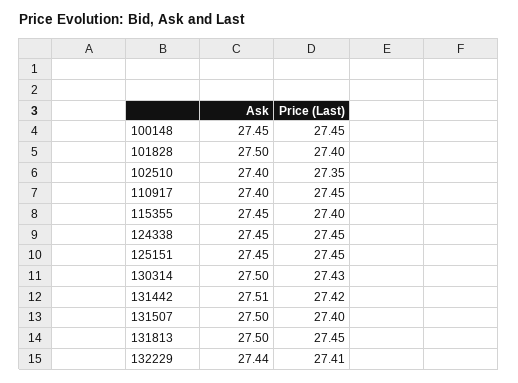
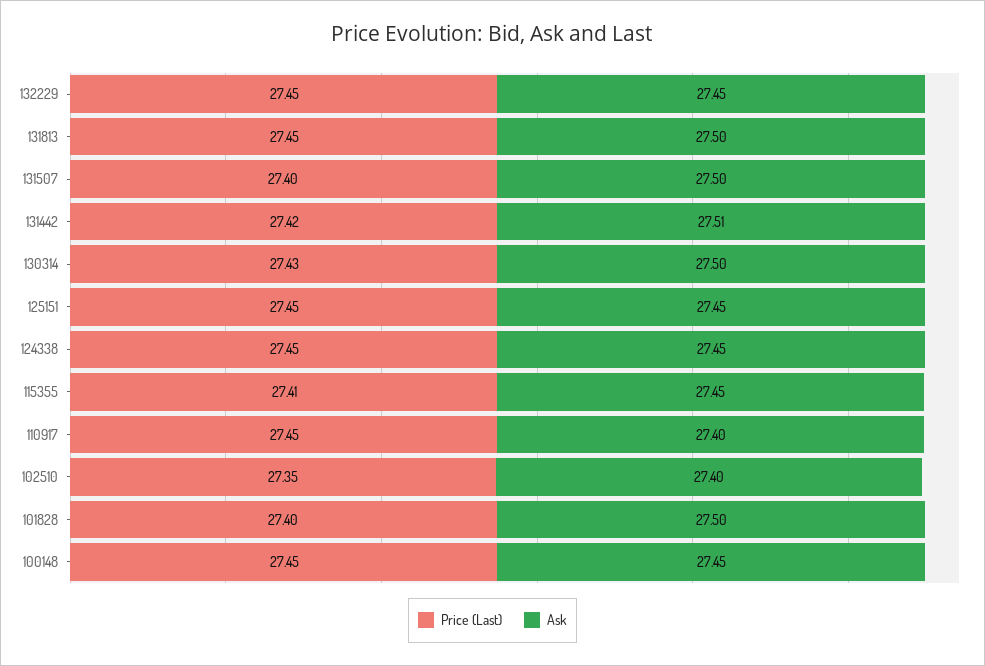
  {
    "Ask": {
      "100148": 27.45,
      "101828": 27.5,
      "102510": 27.4,
      "110917": 27.4,
      "115355": 27.45,
      "124338": 27.45,
      "125151": 27.45,
      "130314": 27.5,
      "131442": 27.51,
      "131507": 27.5,
      "131813": 27.5,
-     "132229": 27.44
+     "132229": 27.45
    },
    "Price (Last)": {
      "100148": 27.45,
      "101828": 27.4,
      "102510": 27.35,
      "110917": 27.45,
-     "115355": 27.4,
+     "115355": 27.41,
      "124338": 27.45,
      "125151": 27.45,
      "130314": 27.43,
      "131442": 27.42,
      "131507": 27.4,
      "131813": 27.45,
-     "132229": 27.41
+     "132229": 27.45
    }
  }

